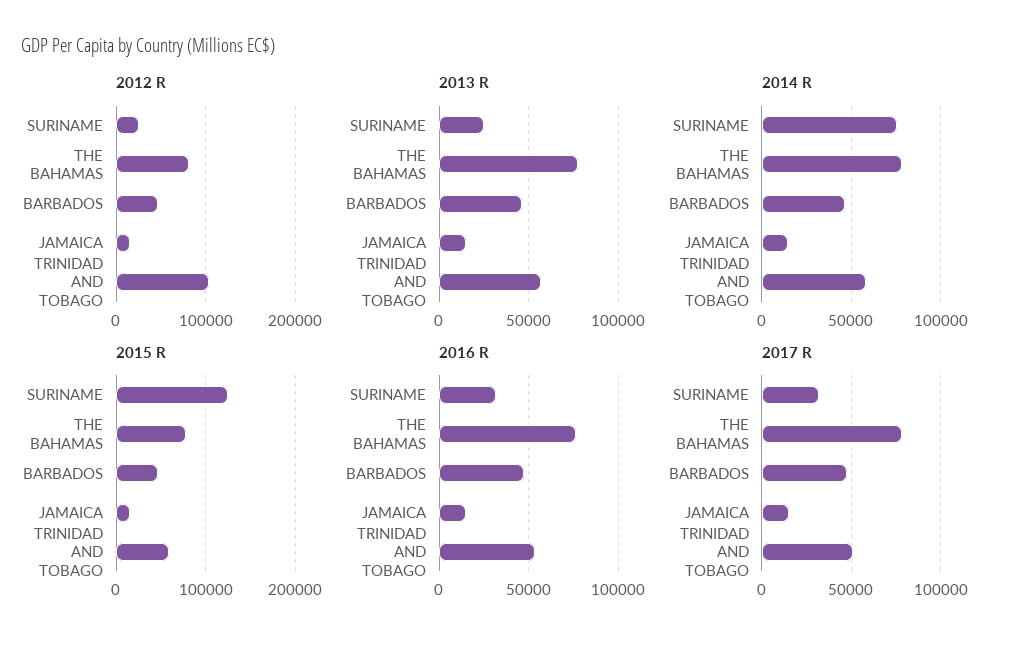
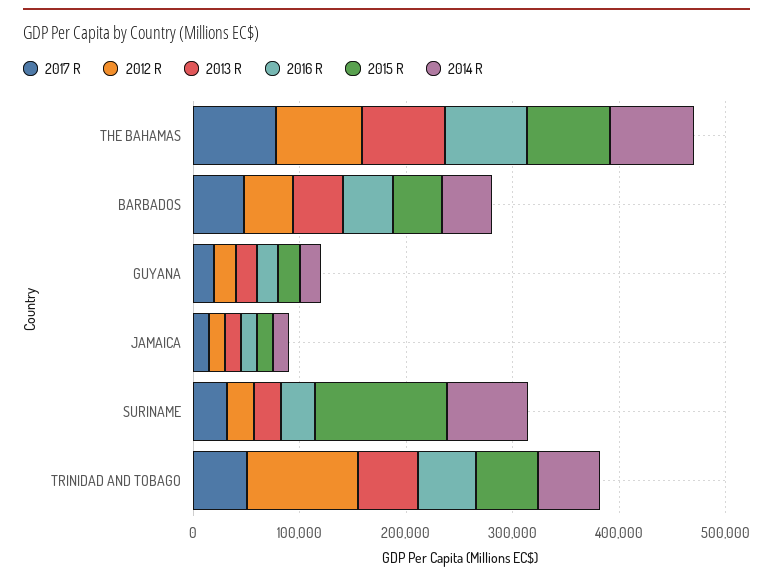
  {
    "2012 R": {
      "SURINAME": 20000,
      "THE BAHAMAS": 80000,
      "BARBADOS": 50000,
      "JAMAICA": 10000,
-     "TRINIDAD AND TOBAGO": 100000
+     "TRINIDAD AND TOBAGO": 100000,
+     "GUYANA": 20000
    },
    "2013 R": {
      "SURINAME": 25000,
      "THE BAHAMAS": 80000,
      "BARBADOS": 45000,
      "JAMAICA": 15000,
-     "TRINIDAD AND TOBAGO": 55000
+     "TRINIDAD AND TOBAGO": 55000,
+     "GUYANA": 20000
    },
    "2014 R": {
      "SURINAME": 75000,
      "THE BAHAMAS": 80000,
      "BARBADOS": 45000,
      "JAMAICA": 15000,
-     "TRINIDAD AND TOBAGO": 60000
+     "TRINIDAD AND TOBAGO": 60000,
+     "GUYANA": 20000
    },
    "2015 R": {
      "SURINAME": 120000,
      "THE BAHAMAS": 80000,
      "BARBADOS": 50000,
      "JAMAICA": 10000,
-     "TRINIDAD AND TOBAGO": 60000
+     "TRINIDAD AND TOBAGO": 60000,
+     "GUYANA": 20000
    },
    "2016 R": {
      "SURINAME": 30000,
      "THE BAHAMAS": 75000,
      "BARBADOS": 45000,
      "JAMAICA": 15000,
-     "TRINIDAD AND TOBAGO": 55000
+     "TRINIDAD AND TOBAGO": 55000,
+     "GUYANA": 20000
    },
    "2017 R": {
      "SURINAME": 30000,
      "THE BAHAMAS": 80000,
      "BARBADOS": 45000,
      "JAMAICA": 15000,
-     "TRINIDAD AND TOBAGO": 50000
+     "TRINIDAD AND TOBAGO": 50000,
+     "GUYANA": 20000
    }
  }

